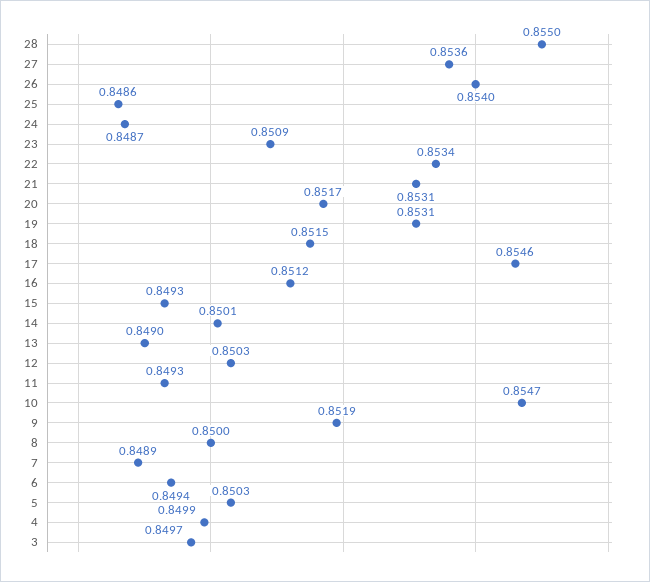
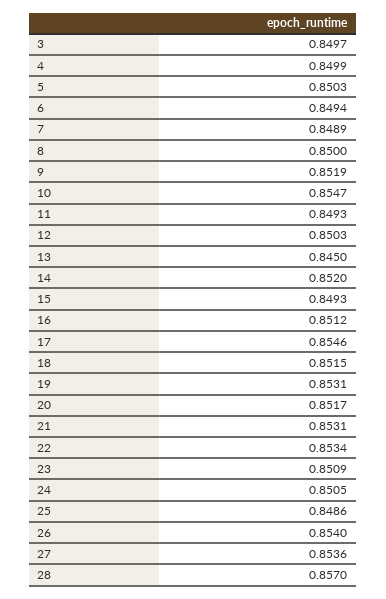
  {
-   "28": 0.855,
+   "28": 0.857,
    "27": 0.8536,
    "26": 0.854,
    "25": 0.8486,
-   "24": 0.8487,
+   "24": 0.8505,
    "23": 0.8509,
    "22": 0.8534,
    "21": 0.8531,
    "20": 0.8517,
    "19": 0.8531,
    "18": 0.8515,
    "17": 0.8546,
    "16": 0.8512,
    "15": 0.8493,
-   "14": 0.8501,
+   "14": 0.852,
-   "13": 0.849,
+   "13": 0.845,
    "12": 0.8503,
    "11": 0.8493,
    "10": 0.8547,
    "9": 0.8519,
    "8": 0.85,
    "7": 0.8489,
    "6": 0.8494,
    "5": 0.8503,
    "4": 0.8499,
    "3": 0.8497
  }

